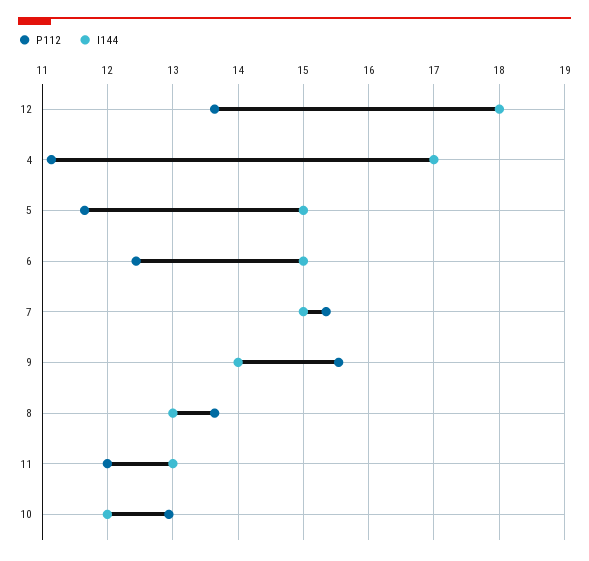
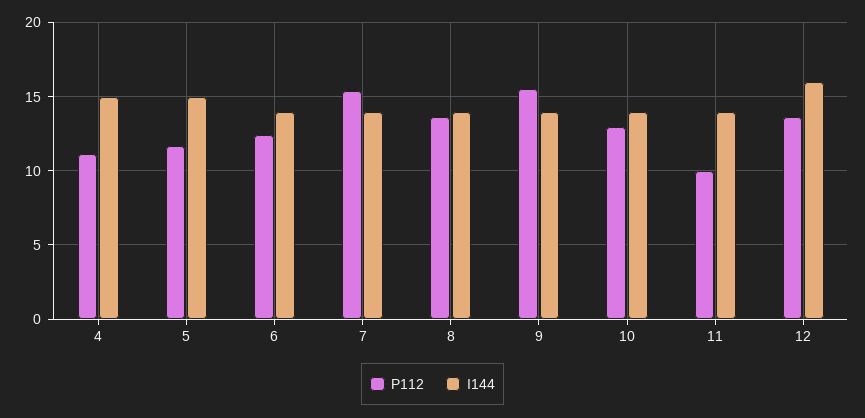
  {
    "P112": {
      "12": 13.6,
      "4": 11.1,
      "5": 11.7,
      "6": 12.4,
      "7": 15.4,
      "9": 15.5,
      "8": 13.6,
-     "11": 12,
+     "11": 10,
      "10": 12.9
    },
    "I144": {
-     "12": 18,
+     "12": 16,
-     "4": 17,
+     "4": 15,
      "5": 15,
-     "6": 15,
+     "6": 14,
-     "7": 15,
+     "7": 14,
      "9": 14,
-     "8": 13,
+     "8": 14,
-     "11": 13,
+     "11": 14,
-     "10": 12
+     "10": 14
    }
  }

